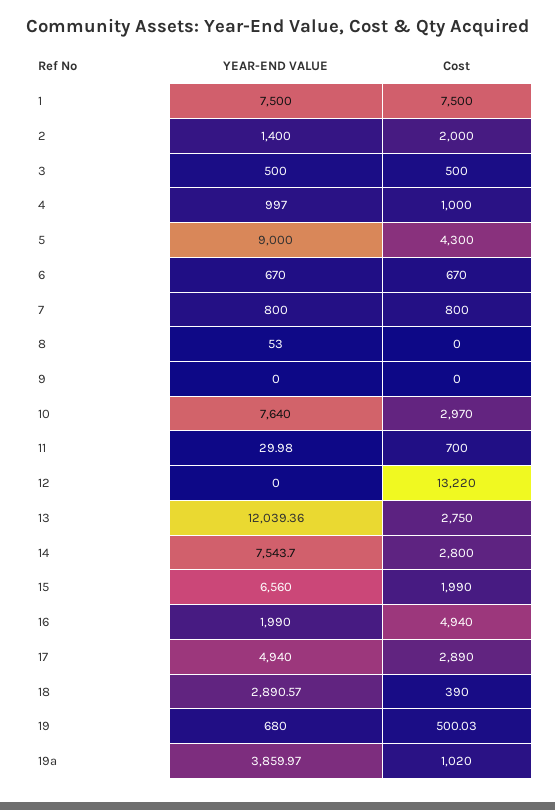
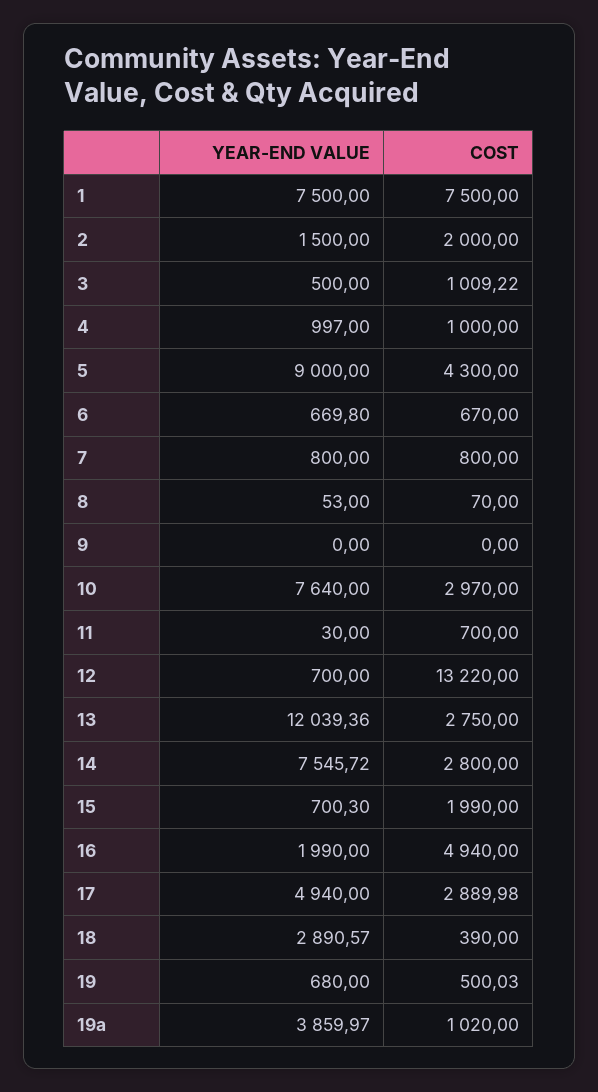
  {
    "YEAR-END VALUE": {
      "1": 7500,
-     "2": 1400,
+     "2": 1500,
      "3": 500,
      "4": 997,
      "5": 9000,
-     "6": 670,
+     "6": 669.8,
      "7": 800,
      "8": 53,
      "9": 0,
      "10": 7640,
-     "11": 29.98,
+     "11": 30,
-     "12": 0,
+     "12": 700,
      "13": 12039.36,
-     "14": 7543.7,
+     "14": 7545.72,
-     "15": 6560,
+     "15": 700.3,
      "16": 1990,
      "17": 4940,
      "18": 2890.57,
      "19": 680,
      "19a": 3859.97
    },
    "Cost": {
      "1": 7500,
      "2": 2000,
-     "3": 500,
+     "3": 1009.22,
      "4": 1000,
      "5": 4300,
      "6": 670,
      "7": 800,
-     "8": 0,
+     "8": 70,
      "9": 0,
      "10": 2970,
      "11": 700,
      "12": 13220,
      "13": 2750,
      "14": 2800,
      "15": 1990,
      "16": 4940,
-     "17": 2890,
+     "17": 2889.98,
      "18": 390,
      "19": 500.03,
      "19a": 1020
    }
  }

